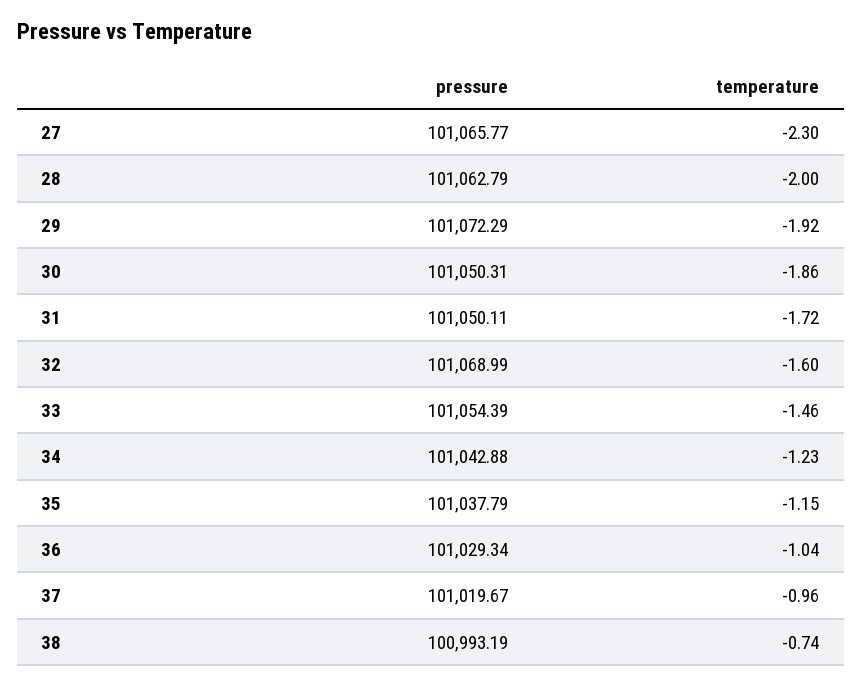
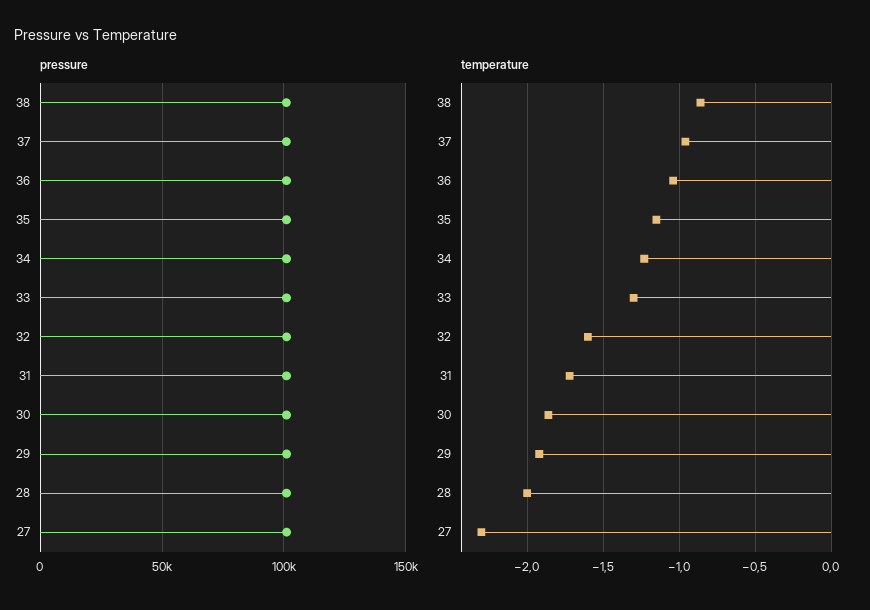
  {
    "pressure": {
      "27": 101065.77,
      "28": 101062.79,
      "29": 101072.29,
      "30": 101050.31,
      "31": 101050.11,
      "32": 101068.99,
      "33": 101054.39,
      "34": 101042.88,
      "35": 101037.79,
      "36": 101029.34,
      "37": 101019.67,
      "38": 100993.19
    },
    "temperature": {
      "27": -2.3,
      "28": -2,
      "29": -1.92,
      "30": -1.86,
      "31": -1.72,
      "32": -1.6,
-     "33": -1.46,
+     "33": -1.3,
      "34": -1.23,
      "35": -1.15,
      "36": -1.04,
      "37": -0.96,
-     "38": -0.74
+     "38": -0.85
    }
  }

